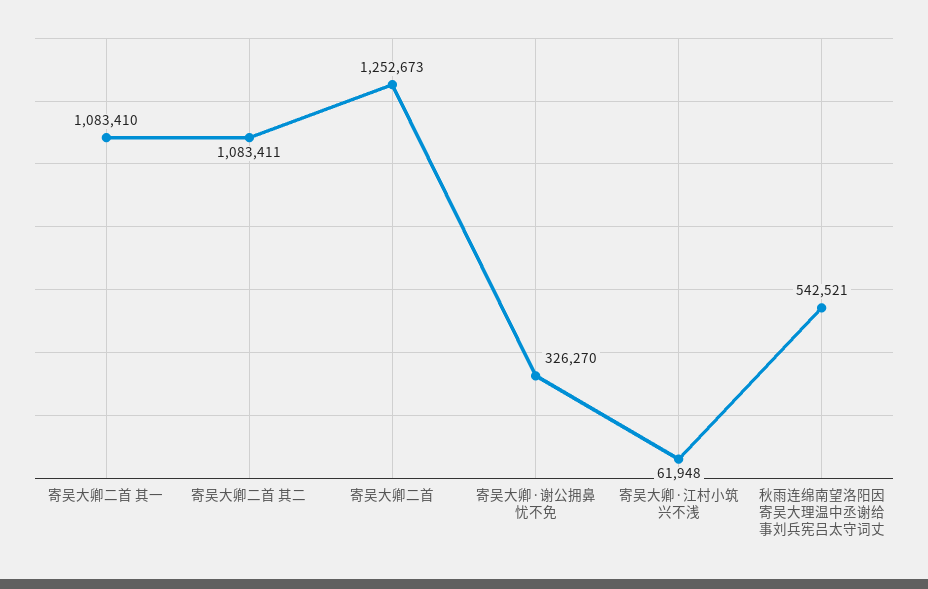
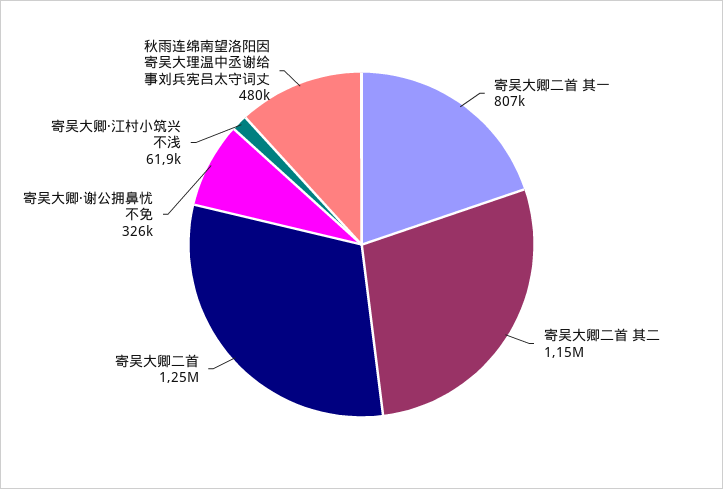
  {
-   "寄吴大卿二首 其一": 1083410,
+   "寄吴大卿二首 其一": 807000,
-   "寄吴大卿二首 其二": 1083411,
+   "寄吴大卿二首 其二": 1150000,
    "寄吴大卿二首": 1252673,
    "寄吴大卿·谢公拥鼻忧不免": 326270,
    "寄吴大卿·江村小筑兴不浅": 61948,
-   "秋雨连绵南望洛阳因寄吴大理温中丞谢给事刘兵宪吕太守词丈": 542521
+   "秋雨连绵南望洛阳因寄吴大理温中丞谢给事刘兵宪吕太守词丈": 480000
  }

